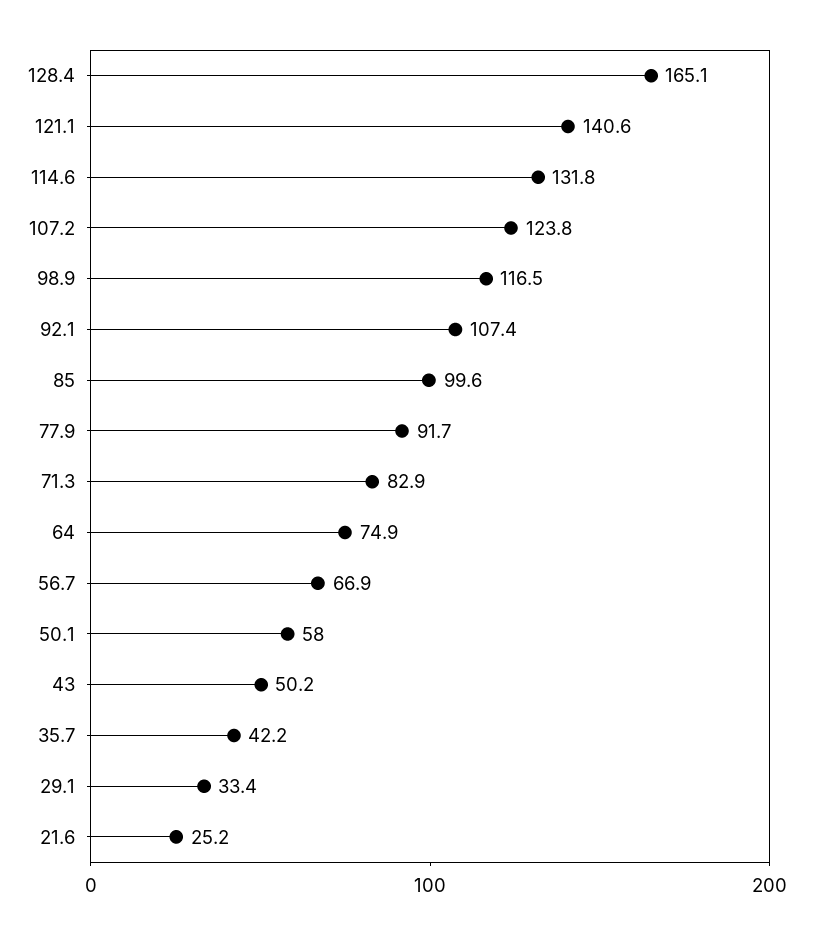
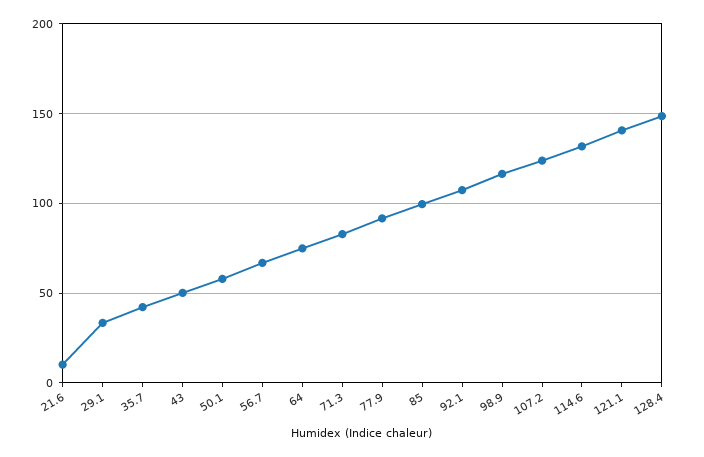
  {
-   "128.4": 165.1,
+   "128.4": 150,
    "121.1": 140.6,
    "114.6": 131.8,
    "107.2": 123.8,
    "98.9": 116.5,
    "92.1": 107.4,
    "85": 99.6,
    "77.9": 91.7,
    "71.3": 82.9,
    "64": 74.9,
    "56.7": 66.9,
    "50.1": 58,
    "43": 50.2,
    "35.7": 42.2,
    "29.1": 33.4,
-   "21.6": 25.2
+   "21.6": 10
  }

